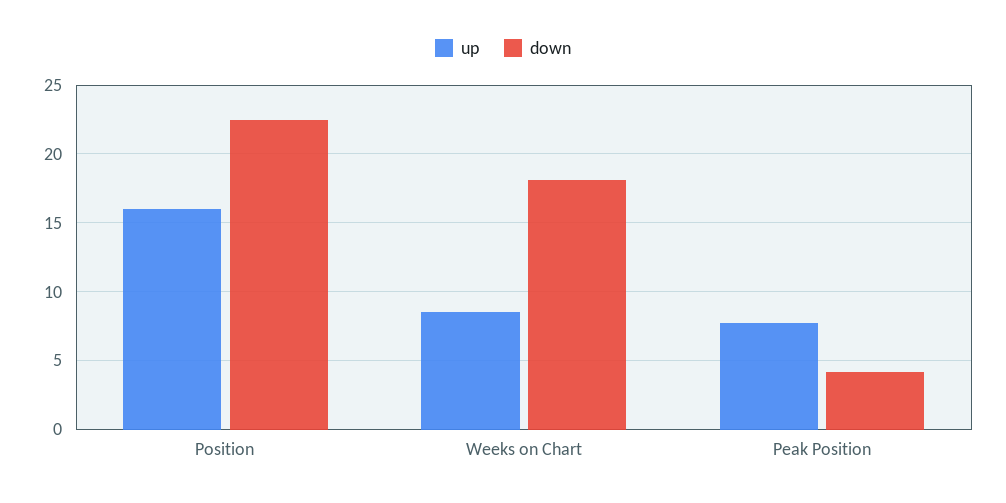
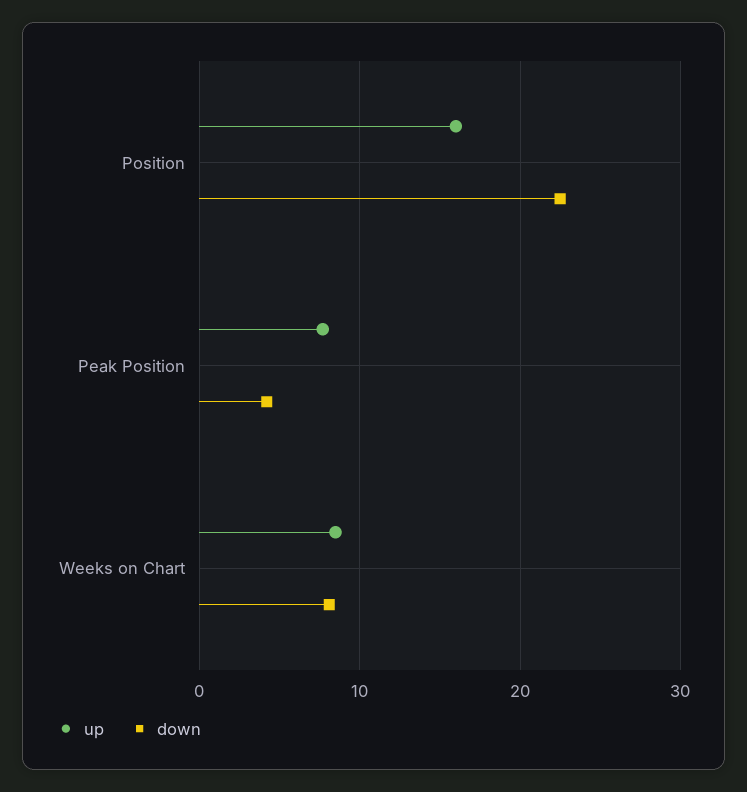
  {
    "up": {
      "Position": 16,
      "Weeks on Chart": 8.5,
      "Peak Position": 7.5
    },
    "down": {
      "Position": 22.5,
-     "Weeks on Chart": 18,
+     "Weeks on Chart": 8,
      "Peak Position": 4
    }
  }

